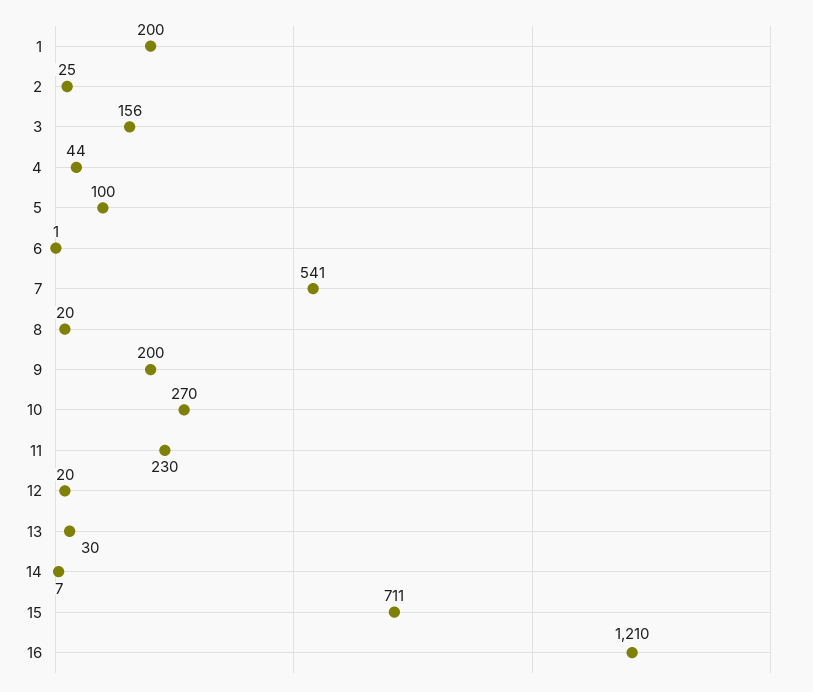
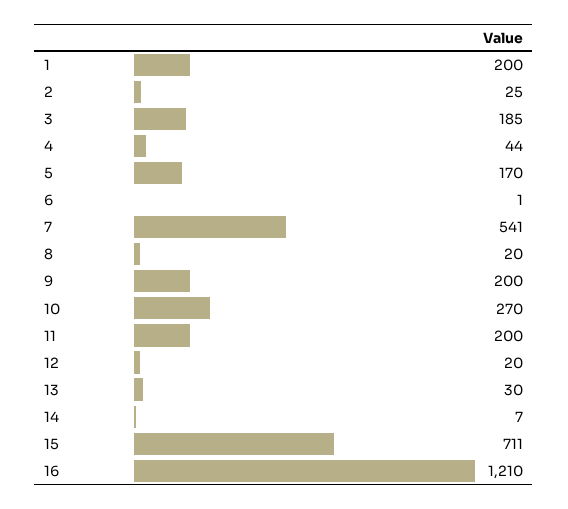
  {
    "1": 200,
    "2": 25,
-   "3": 156,
+   "3": 185,
    "4": 44,
-   "5": 100,
+   "5": 170,
    "6": 1,
    "7": 541,
    "8": 20,
    "9": 200,
    "10": 270,
-   "11": 230,
+   "11": 200,
    "12": 20,
    "13": 30,
    "14": 7,
    "15": 711,
    "16": 1210
  }

